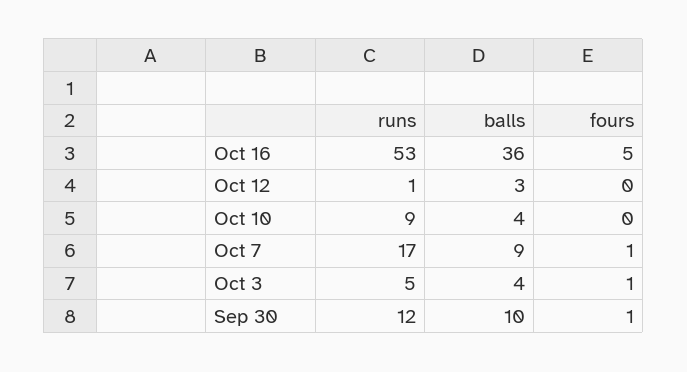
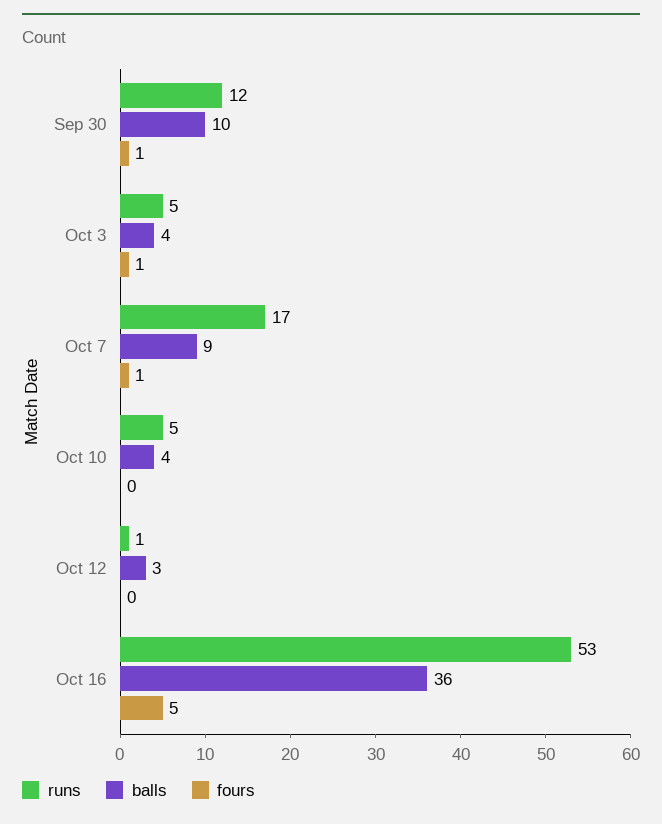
  {
    "runs": {
      "Oct 16": 53,
      "Oct 12": 1,
-     "Oct 10": 9,
+     "Oct 10": 5,
      "Oct 7": 17,
      "Oct 3": 5,
      "Sep 30": 12
    },
    "balls": {
      "Oct 16": 36,
      "Oct 12": 3,
      "Oct 10": 4,
      "Oct 7": 9,
      "Oct 3": 4,
      "Sep 30": 10
    },
    "fours": {
      "Oct 16": 5,
      "Oct 12": 0,
      "Oct 10": 0,
      "Oct 7": 1,
      "Oct 3": 1,
      "Sep 30": 1
    }
  }

